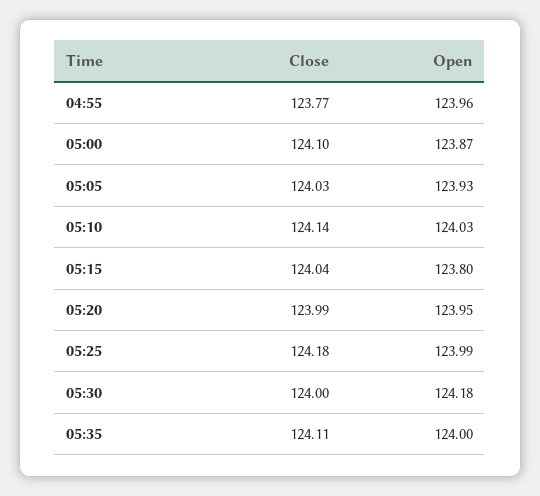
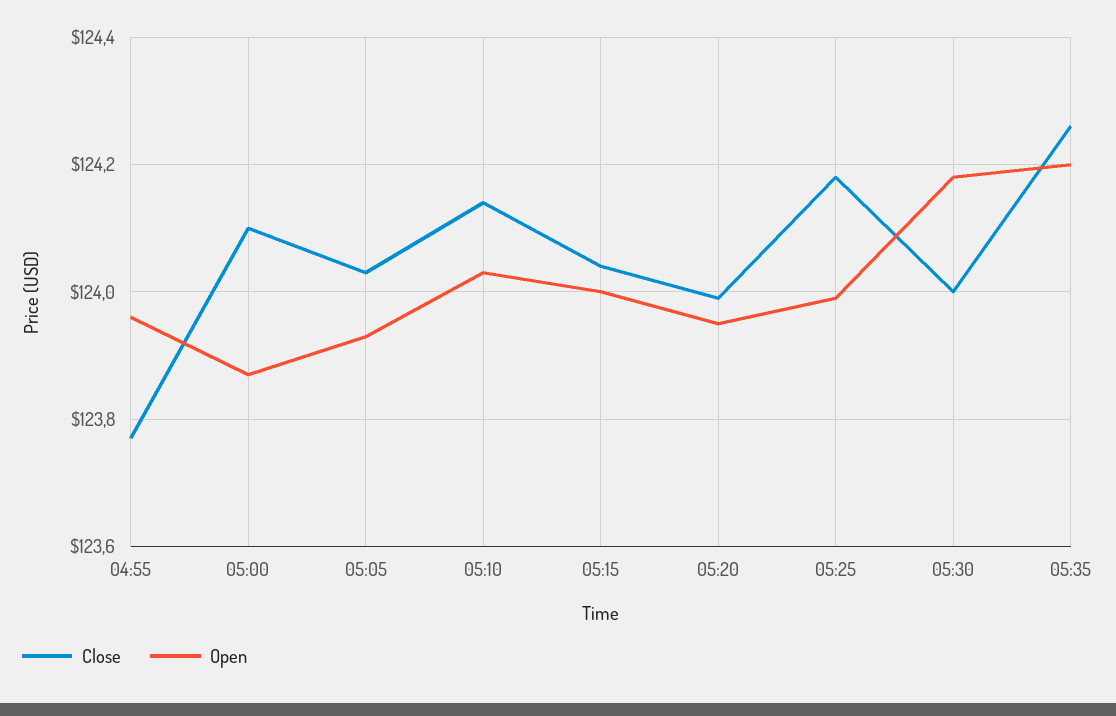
  {
    "Close": {
      "04:55": 123.77,
      "05:00": 124.1,
      "05:05": 124.03,
      "05:10": 124.14,
      "05:15": 124.04,
      "05:20": 123.99,
      "05:25": 124.18,
      "05:30": 124,
-     "05:35": 124.11
+     "05:35": 124.25
    },
    "Open": {
      "04:55": 123.96,
      "05:00": 123.87,
      "05:05": 123.93,
      "05:10": 124.03,
-     "05:15": 123.8,
+     "05:15": 124,
      "05:20": 123.95,
      "05:25": 123.99,
      "05:30": 124.18,
-     "05:35": 124
+     "05:35": 124.2
    }
  }

